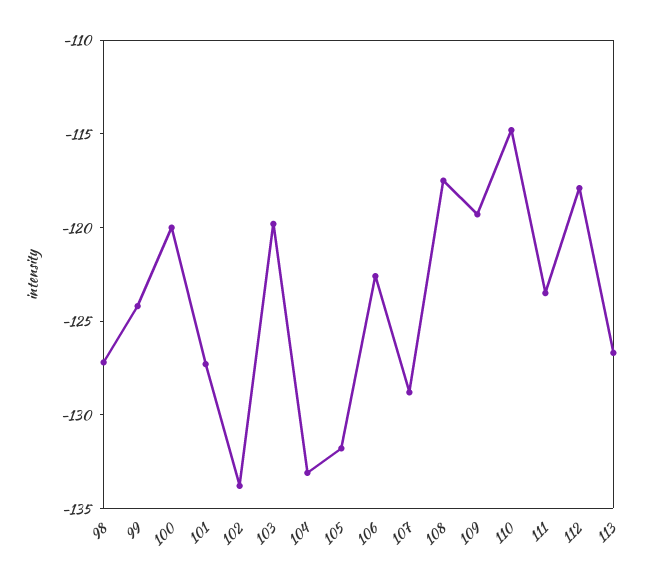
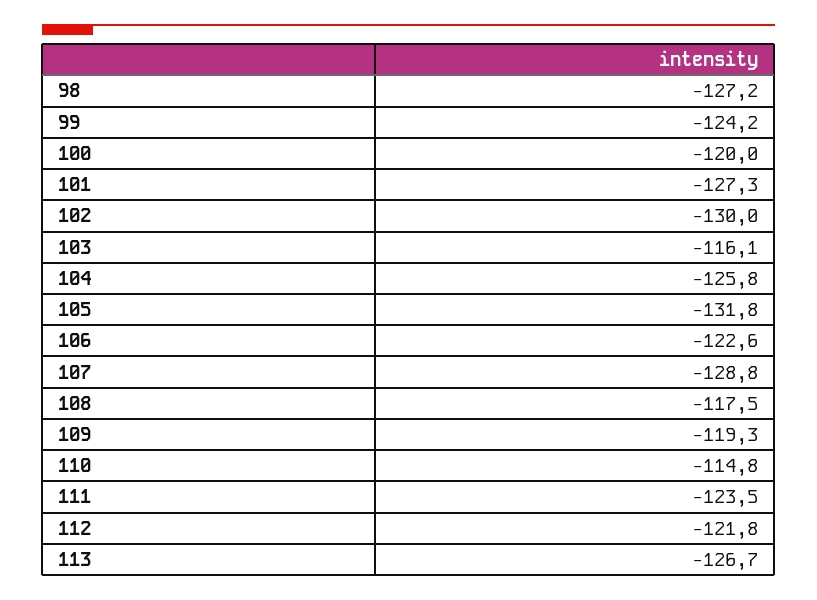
  {
    "98": -127.2,
    "99": -124.2,
    "100": -120,
    "101": -127.3,
-   "102": -134,
+   "102": -130,
-   "103": -120,
+   "103": -116.1,
-   "104": -133,
+   "104": -125.8,
    "105": -131.8,
    "106": -122.6,
    "107": -128.8,
    "108": -117.5,
    "109": -119.3,
    "110": -114.8,
    "111": -123.5,
-   "112": -118,
+   "112": -121.8,
    "113": -126.7
  }

